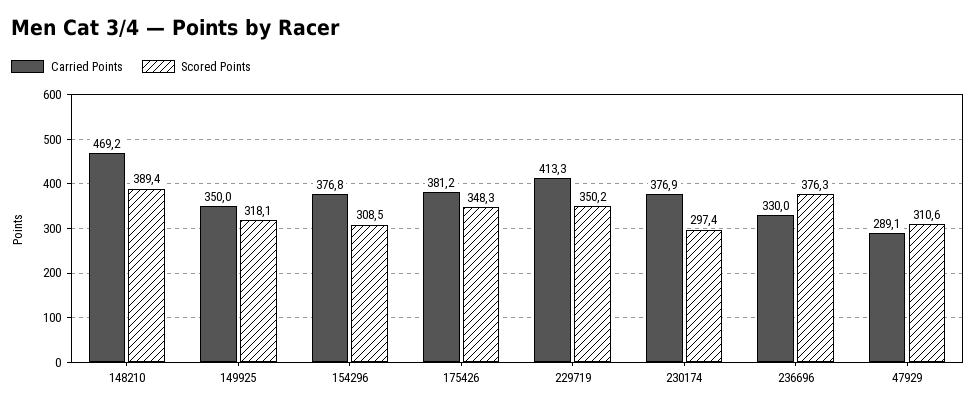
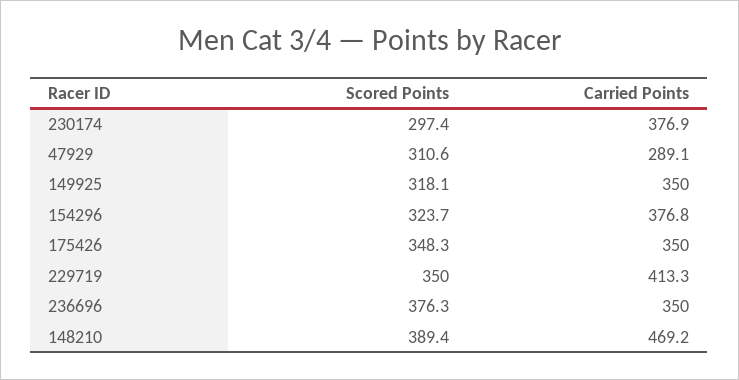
  {
    "Carried Points": {
      "148210": 469.2,
      "149925": 350,
      "154296": 376.8,
-     "175426": 381.2,
+     "175426": 350,
      "229719": 413.3,
      "230174": 376.9,
-     "236696": 330,
+     "236696": 350,
      "47929": 289.1
    },
    "Scored Points": {
      "148210": 389.4,
      "149925": 318.1,
-     "154296": 308.5,
+     "154296": 323.7,
      "175426": 348.3,
-     "229719": 350.2,
+     "229719": 350,
      "230174": 297.4,
      "236696": 376.3,
      "47929": 310.6
    }
  }

